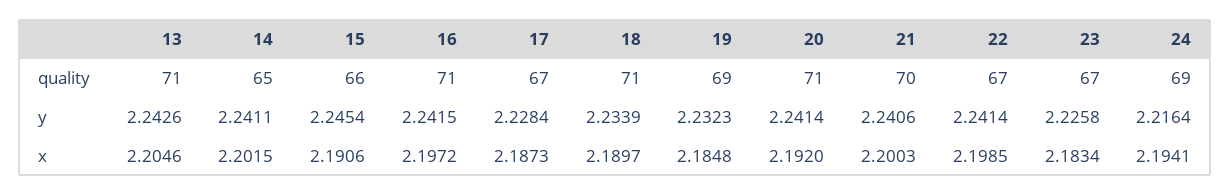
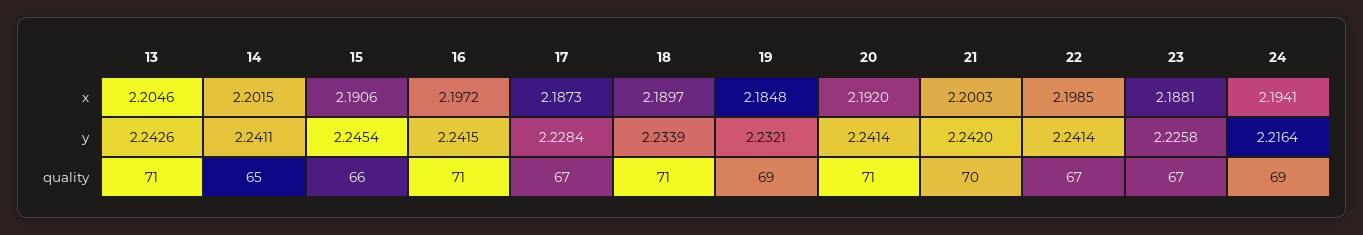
  {
    "13": {
      "quality": 71,
      "y": 2.2426,
      "x": 2.2046
    },
    "14": {
      "quality": 65,
      "y": 2.2411,
      "x": 2.2015
    },
    "15": {
      "quality": 66,
      "y": 2.2454,
      "x": 2.1906
    },
    "16": {
      "quality": 71,
      "y": 2.2415,
      "x": 2.1972
    },
    "17": {
      "quality": 67,
      "y": 2.2284,
      "x": 2.1873
    },
    "18": {
      "quality": 71,
      "y": 2.2339,
      "x": 2.1897
    },
    "19": {
      "quality": 69,
-     "y": 2.2323,
+     "y": 2.2321,
      "x": 2.1848
    },
    "20": {
      "quality": 71,
      "y": 2.2414,
      "x": 2.192
    },
    "21": {
      "quality": 70,
-     "y": 2.2406,
+     "y": 2.242,
      "x": 2.2003
    },
    "22": {
      "quality": 67,
      "y": 2.2414,
      "x": 2.1985
    },
    "23": {
      "quality": 67,
      "y": 2.2258,
-     "x": 2.1834
+     "x": 2.1881
    },
    "24": {
      "quality": 69,
      "y": 2.2164,
      "x": 2.1941
    }
  }

